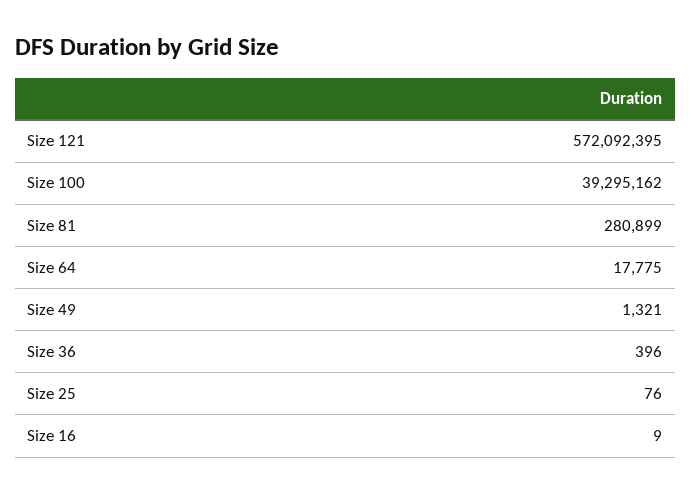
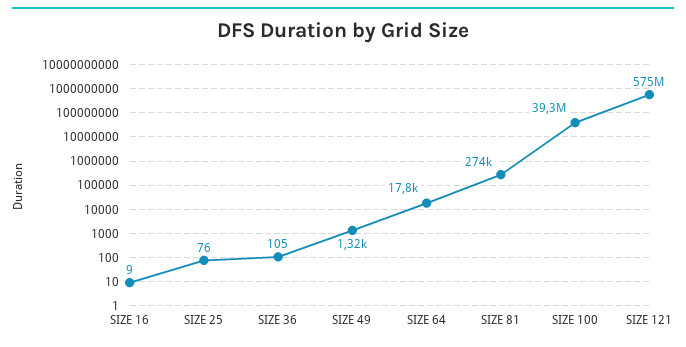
  {
-   "Size 121": 572092395,
+   "Size 121": 575000000,
    "Size 100": 39295162,
-   "Size 81": 280899,
+   "Size 81": 274000,
    "Size 64": 17775,
    "Size 49": 1321,
-   "Size 36": 396,
+   "Size 36": 105,
    "Size 25": 76,
    "Size 16": 9
  }

